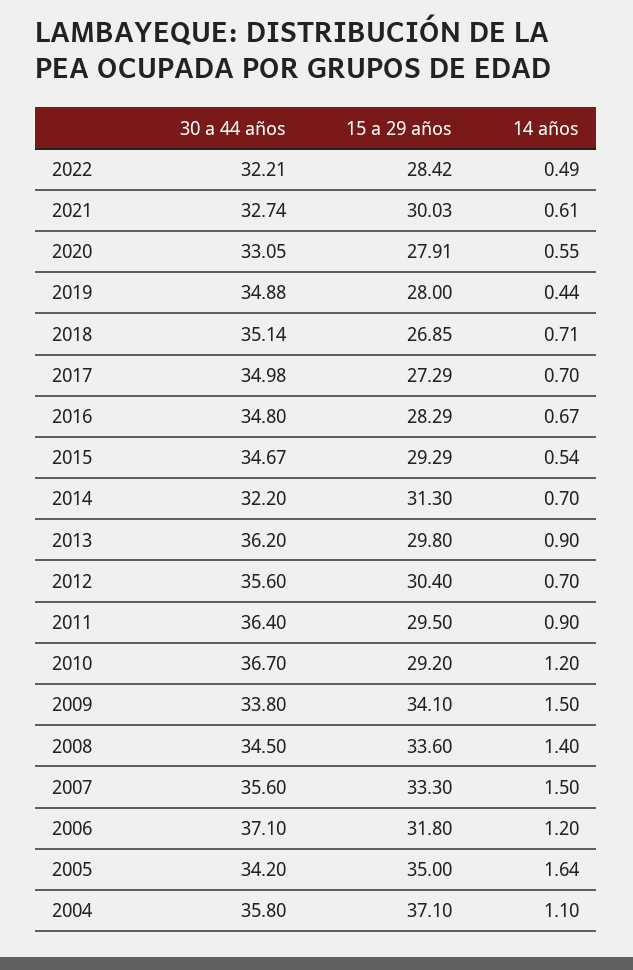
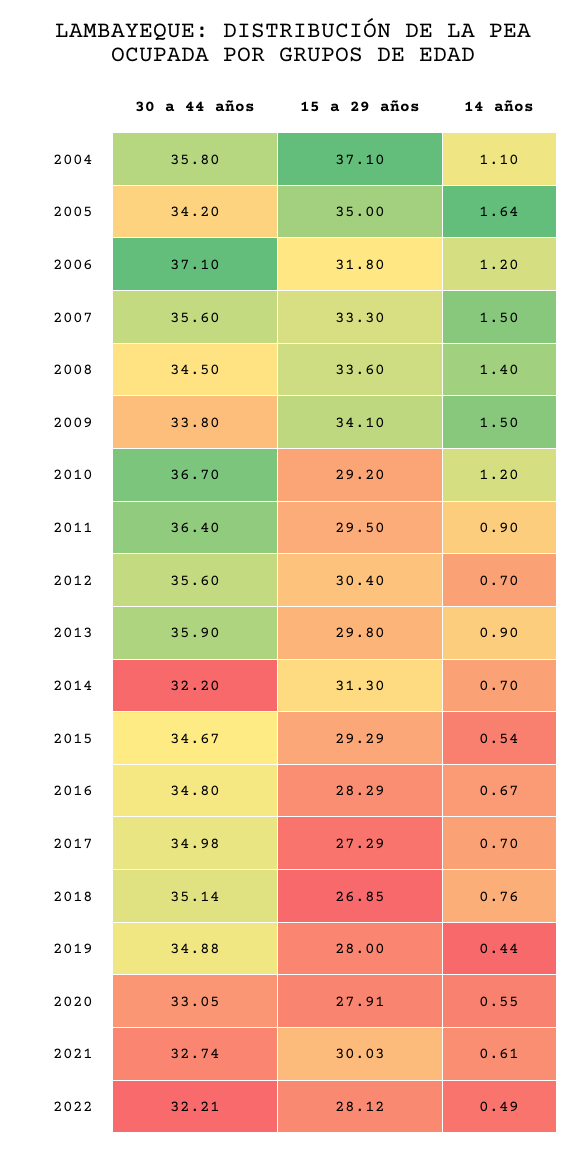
  {
    "30 a 44 años": {
      "2022": 32.21,
      "2021": 32.74,
      "2020": 33.05,
      "2019": 34.88,
      "2018": 35.14,
      "2017": 34.98,
      "2016": 34.8,
      "2015": 34.67,
      "2014": 32.2,
-     "2013": 36.2,
+     "2013": 35.9,
      "2012": 35.6,
      "2011": 36.4,
      "2010": 36.7,
      "2009": 33.8,
      "2008": 34.5,
      "2007": 35.6,
      "2006": 37.1,
      "2005": 34.2,
      "2004": 35.8
    },
    "15 a 29 años": {
-     "2022": 28.42,
+     "2022": 28.12,
      "2021": 30.03,
      "2020": 27.91,
      "2019": 28,
      "2018": 26.85,
      "2017": 27.29,
      "2016": 28.29,
      "2015": 29.29,
      "2014": 31.3,
      "2013": 29.8,
      "2012": 30.4,
      "2011": 29.5,
      "2010": 29.2,
      "2009": 34.1,
      "2008": 33.6,
      "2007": 33.3,
      "2006": 31.8,
      "2005": 35,
      "2004": 37.1
    },
    "14 años": {
      "2022": 0.49,
      "2021": 0.61,
      "2020": 0.55,
      "2019": 0.44,
-     "2018": 0.71,
+     "2018": 0.76,
      "2017": 0.7,
      "2016": 0.67,
      "2015": 0.54,
      "2014": 0.7,
      "2013": 0.9,
      "2012": 0.7,
      "2011": 0.9,
      "2010": 1.2,
      "2009": 1.5,
      "2008": 1.4,
      "2007": 1.5,
      "2006": 1.2,
      "2005": 1.64,
      "2004": 1.1
    }
  }

